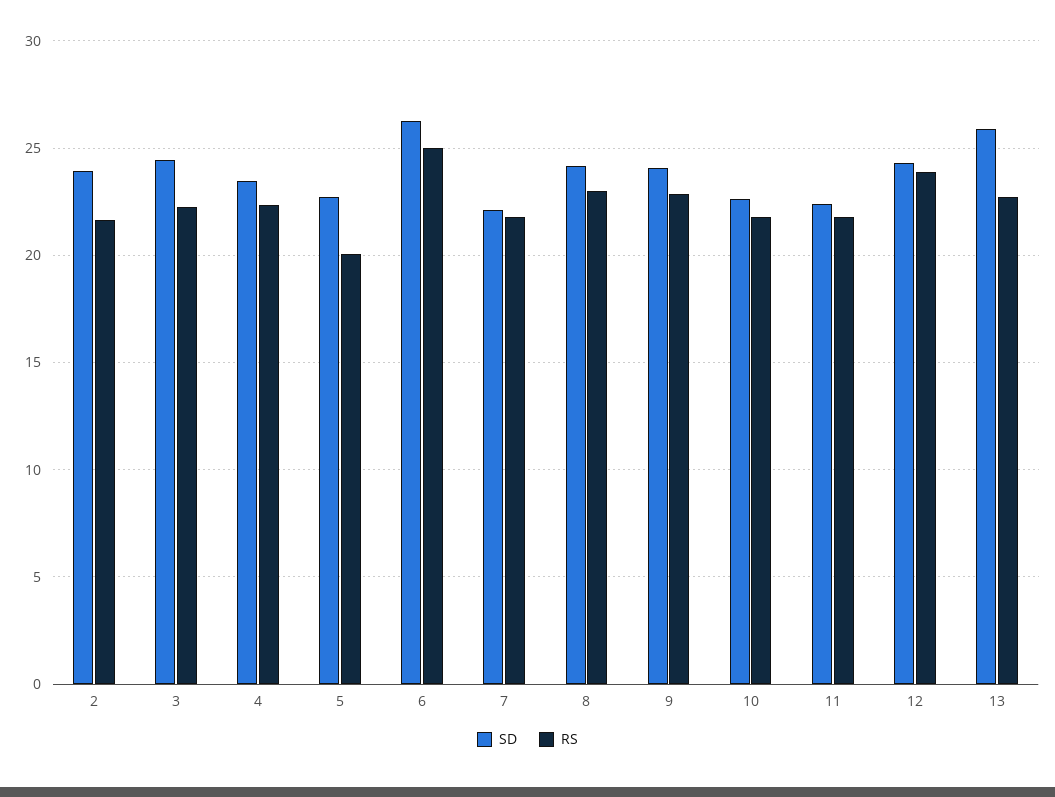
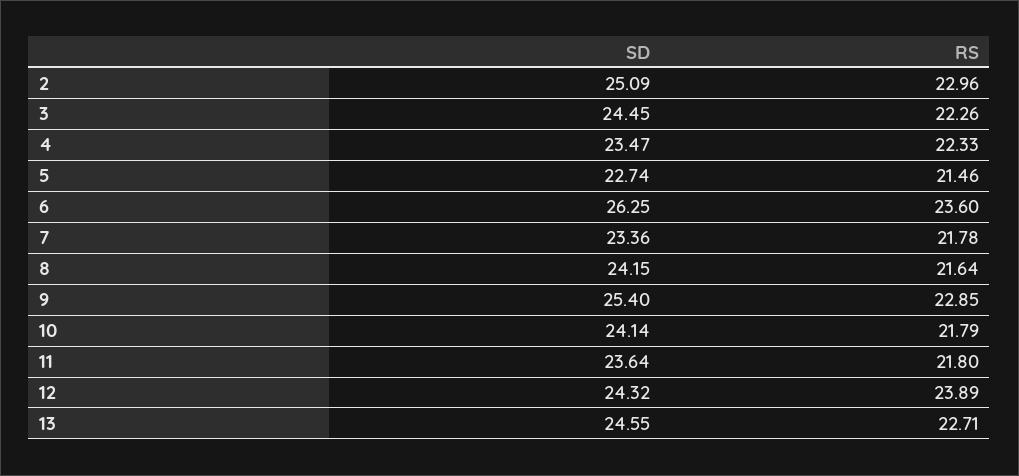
  {
    "SD": {
-     "2": 24,
+     "2": 25.09,
      "3": 24.45,
      "4": 23.47,
      "5": 22.74,
      "6": 26.25,
-     "7": 22,
+     "7": 23.36,
      "8": 24.15,
-     "9": 24,
+     "9": 25.4,
-     "10": 22.5,
+     "10": 24.14,
-     "11": 22.5,
+     "11": 23.64,
      "12": 24.32,
-     "13": 26
+     "13": 24.55
    },
    "RS": {
-     "2": 21.5,
+     "2": 22.96,
      "3": 22.26,
      "4": 22.33,
-     "5": 20,
+     "5": 21.46,
-     "6": 25,
+     "6": 23.6,
      "7": 21.78,
-     "8": 23,
+     "8": 21.64,
      "9": 22.85,
      "10": 21.79,
      "11": 21.8,
      "12": 23.89,
      "13": 22.71
    }
  }

